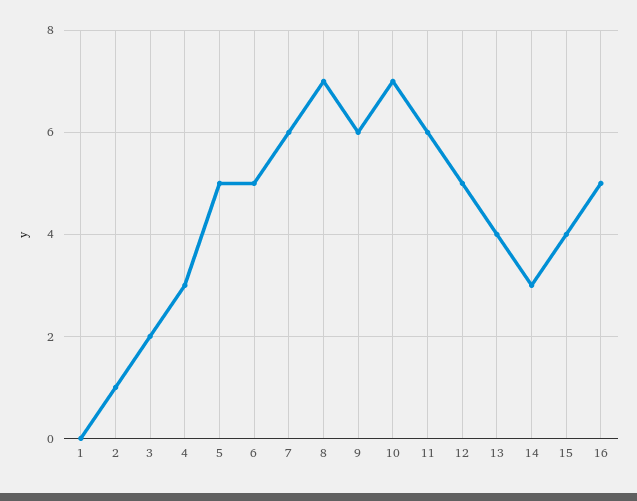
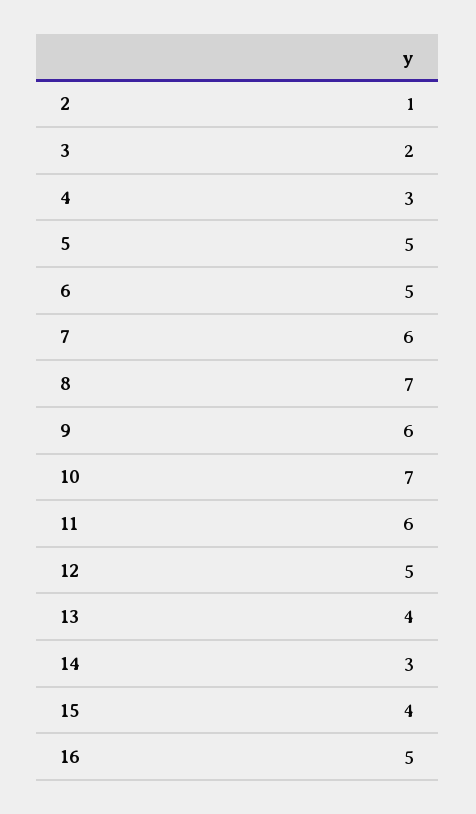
  {
-   "1": 0,
    "2": 1,
    "3": 2,
    "4": 3,
    "5": 5,
    "6": 5,
    "7": 6,
    "8": 7,
    "9": 6,
    "10": 7,
    "11": 6,
    "12": 5,
    "13": 4,
    "14": 3,
    "15": 4,
    "16": 5
  }

